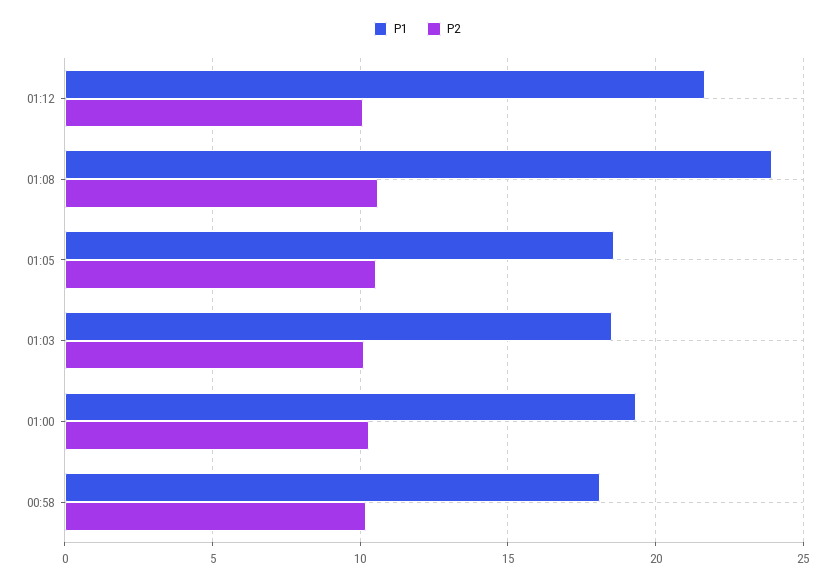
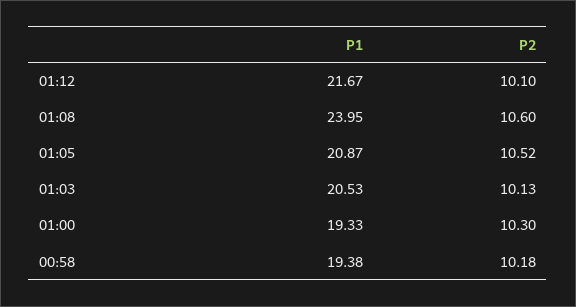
  {
    "P1": {
      "01:12": 21.67,
      "01:08": 23.95,
-     "01:05": 18.5,
+     "01:05": 20.87,
-     "01:03": 18.5,
+     "01:03": 20.53,
      "01:00": 19.33,
-     "00:58": 18
+     "00:58": 19.38
    },
    "P2": {
      "01:12": 10.1,
      "01:08": 10.6,
      "01:05": 10.52,
      "01:03": 10.13,
      "01:00": 10.3,
      "00:58": 10.18
    }
  }

